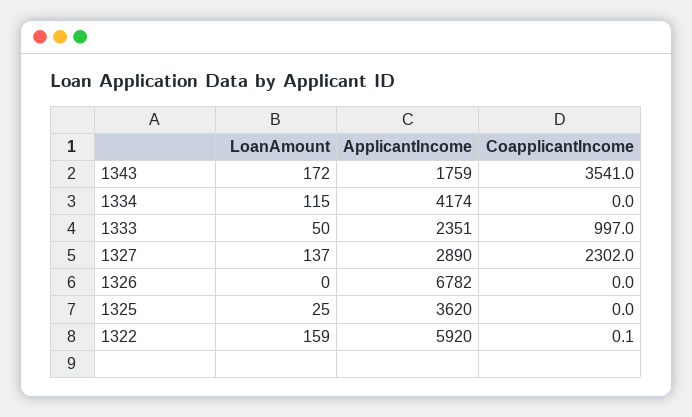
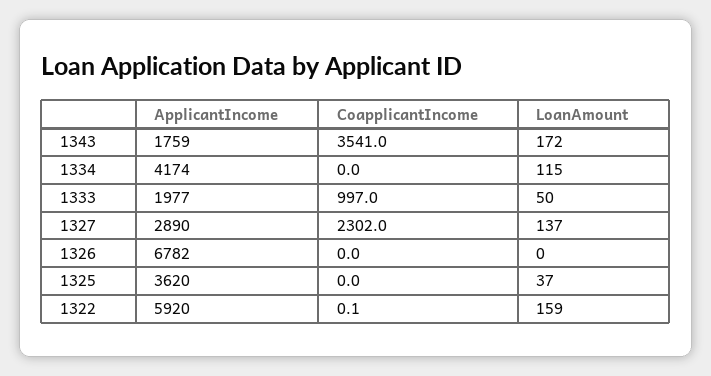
  {
    "LoanAmount": {
      "1343": 172,
      "1334": 115,
      "1333": 50,
      "1327": 137,
      "1326": 0,
-     "1325": 25,
+     "1325": 37,
      "1322": 159
    },
    "ApplicantIncome": {
      "1343": 1759,
      "1334": 4174,
-     "1333": 2351,
+     "1333": 1977,
      "1327": 2890,
      "1326": 6782,
      "1325": 3620,
      "1322": 5920
    },
    "CoapplicantIncome": {
      "1343": 3541,
      "1334": 0,
      "1333": 997,
      "1327": 2302,
      "1326": 0,
      "1325": 0,
      "1322": 0.1
    }
  }

